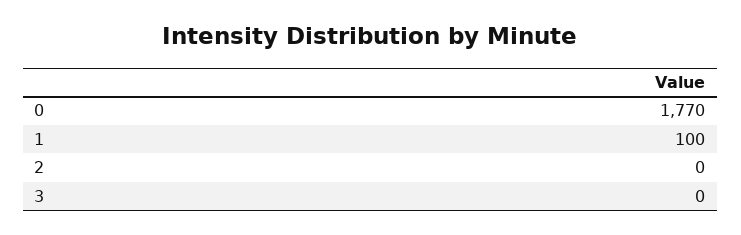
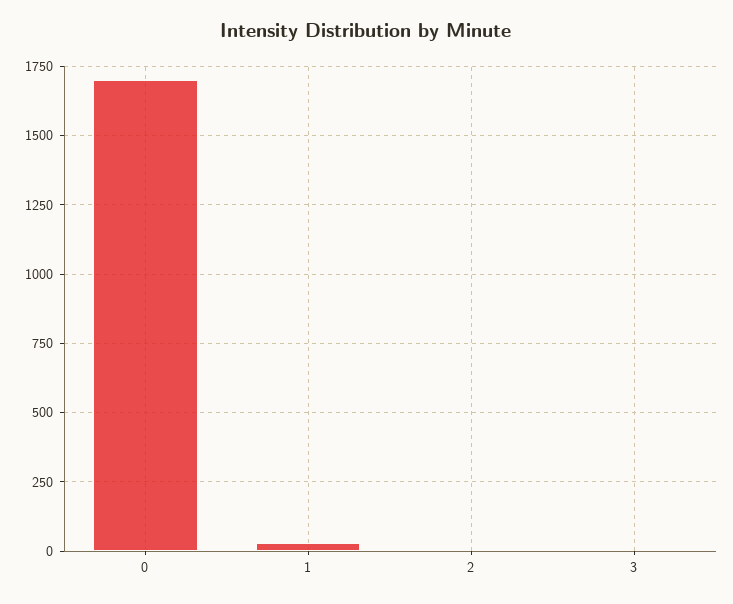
  {
-   "0": 1770,
+   "0": 1700,
-   "1": 100,
+   "1": 25,
    "2": 0,
    "3": 0
  }

